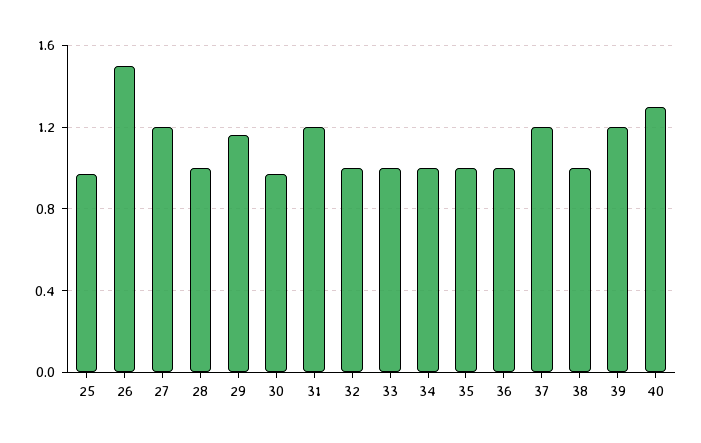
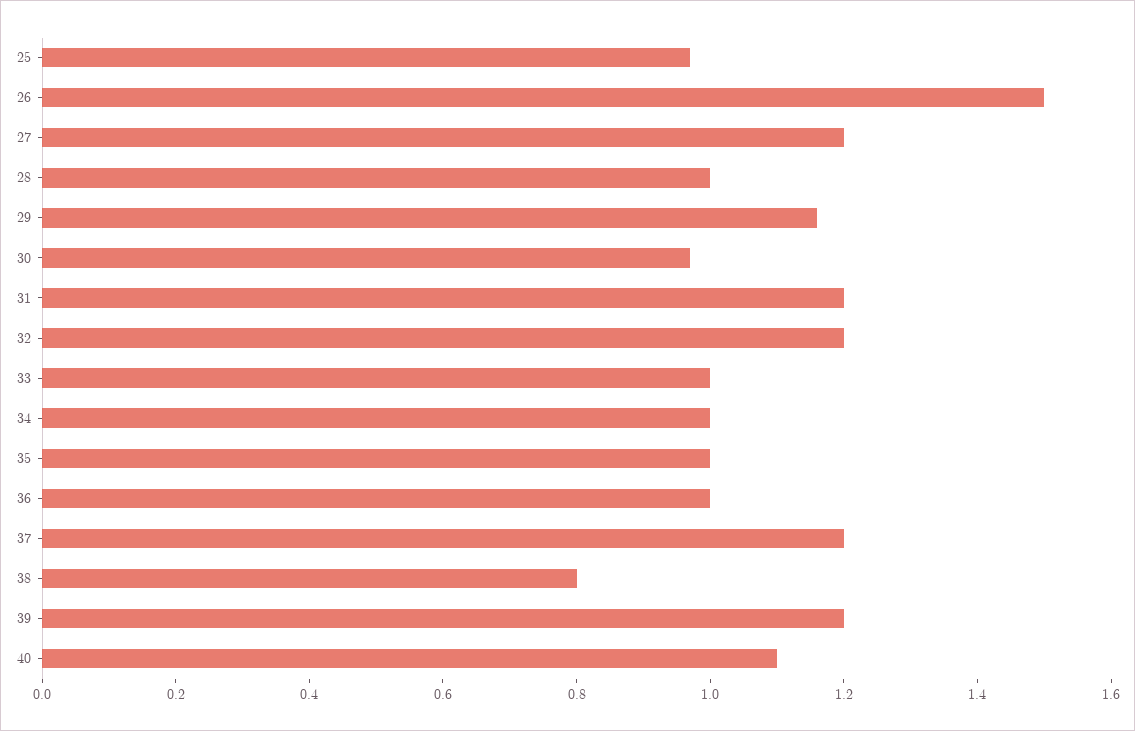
  {
    "25": 0.95,
    "26": 1.5,
    "27": 1.2,
    "28": 1,
    "29": 1.15,
    "30": 0.95,
    "31": 1.2,
-   "32": 1,
+   "32": 1.2,
    "33": 1,
    "34": 1,
    "35": 1,
    "36": 1,
    "37": 1.2,
-   "38": 1,
+   "38": 0.8,
    "39": 1.2,
-   "40": 1.3
+   "40": 1.1
  }

